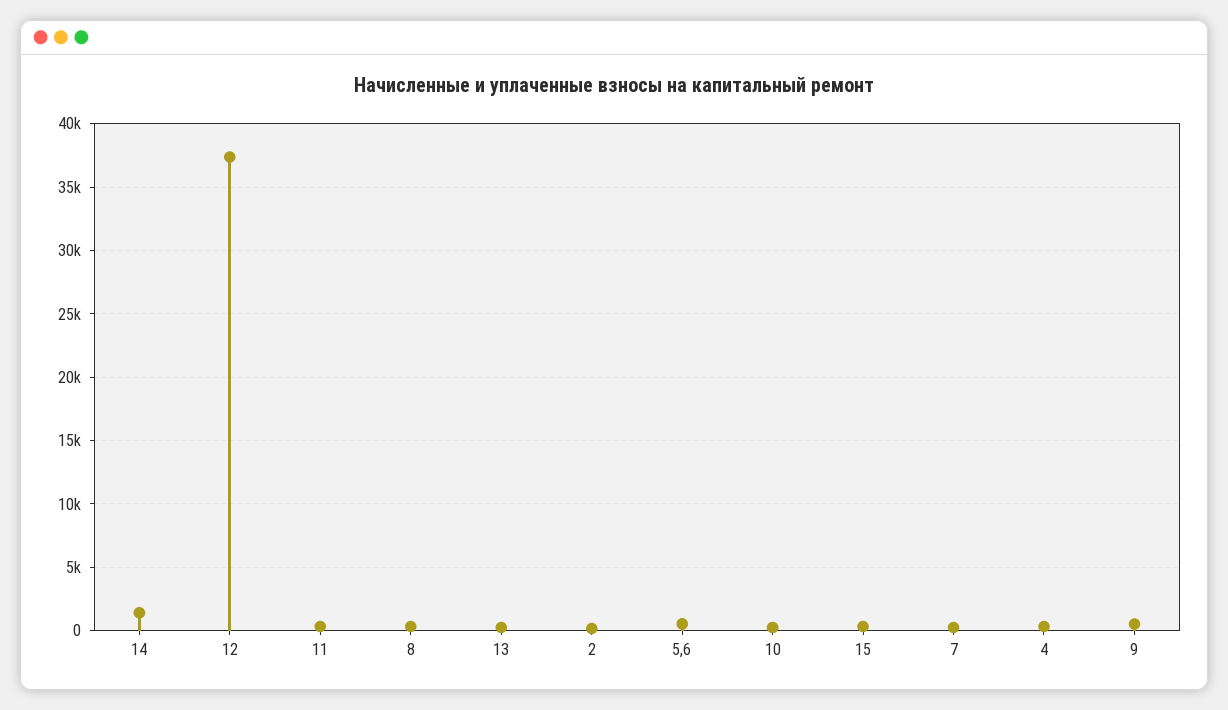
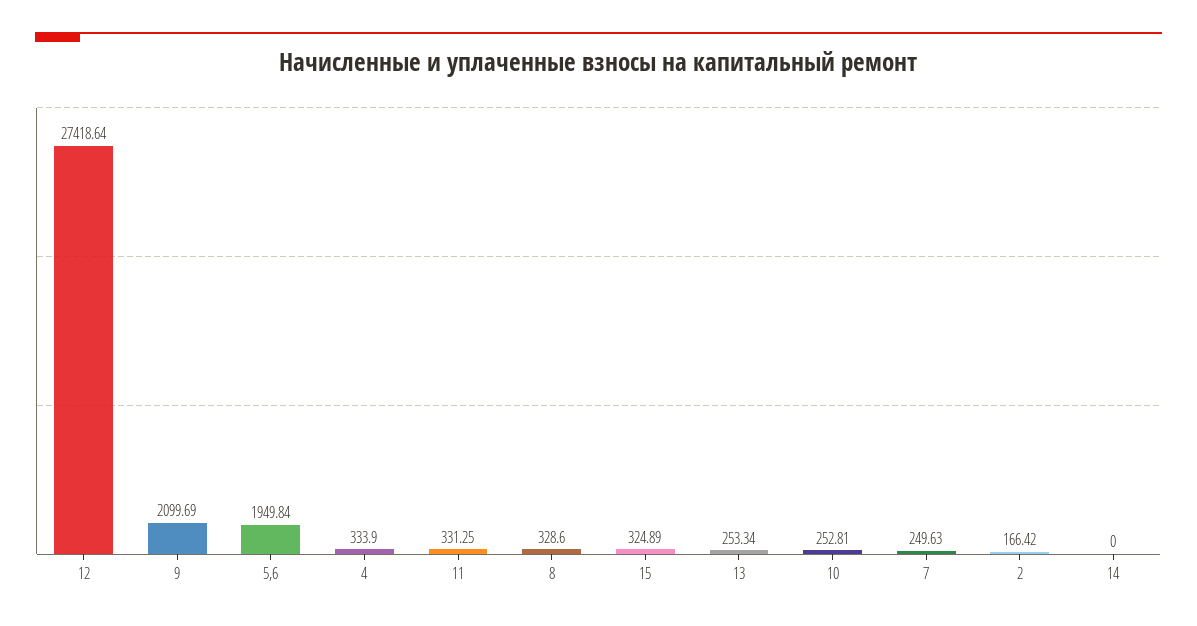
  {
-   "14": 1500,
+   "14": 0,
-   "12": 37500,
+   "12": 27418.64,
    "11": 331.25,
    "8": 328.6,
    "13": 253.34,
    "2": 166.42,
-   "5,6": 500,
+   "5,6": 1949.84,
    "10": 252.81,
    "15": 324.89,
    "7": 249.63,
    "4": 333.9,
-   "9": 500
+   "9": 2099.69
  }

